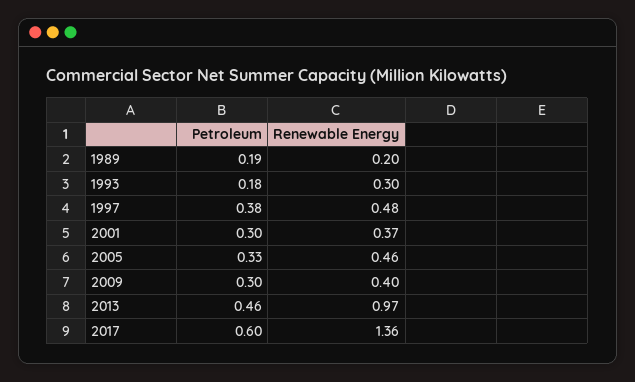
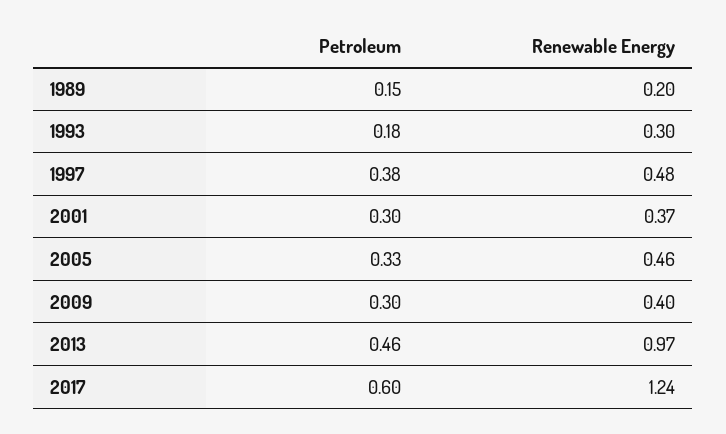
  {
    "Petroleum": {
-     "1989": 0.19,
+     "1989": 0.15,
      "1993": 0.18,
      "1997": 0.38,
      "2001": 0.3,
      "2005": 0.33,
      "2009": 0.3,
      "2013": 0.46,
      "2017": 0.6
    },
    "Renewable Energy": {
      "1989": 0.2,
      "1993": 0.3,
      "1997": 0.48,
      "2001": 0.37,
      "2005": 0.46,
      "2009": 0.4,
      "2013": 0.97,
-     "2017": 1.36
+     "2017": 1.24
    }
  }

